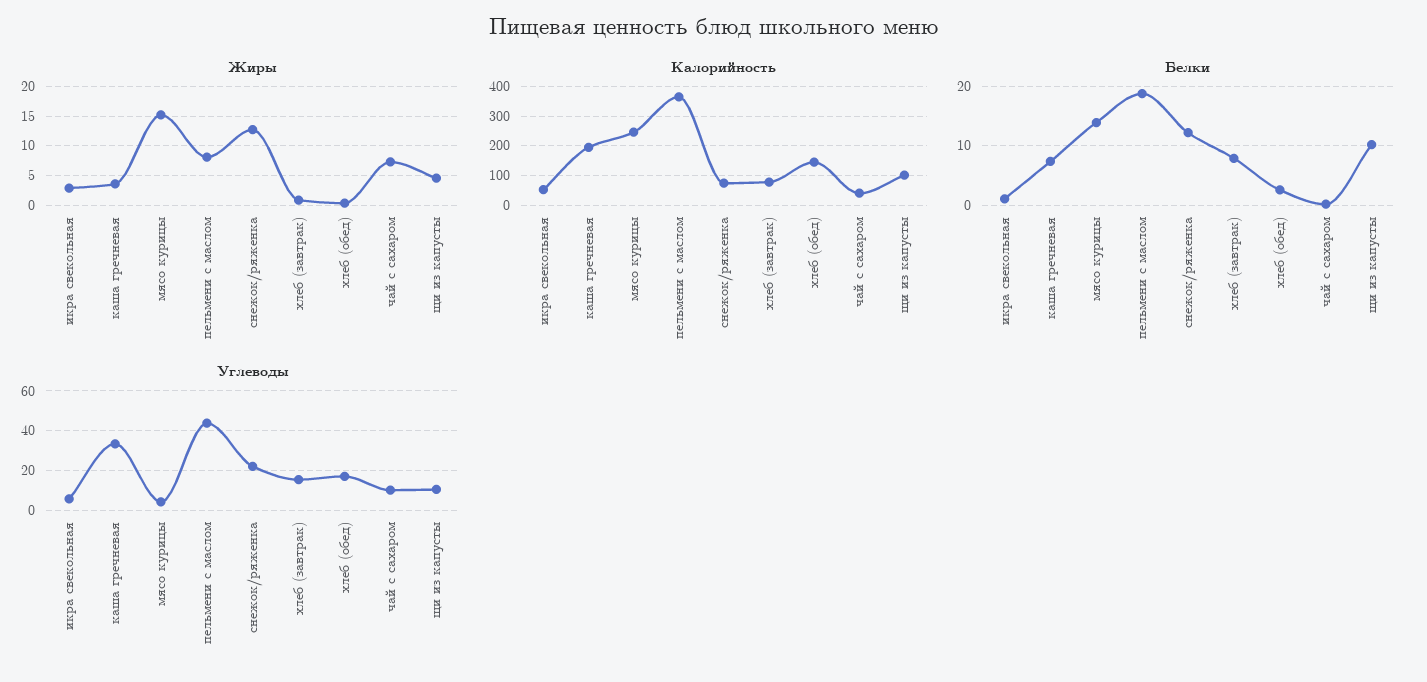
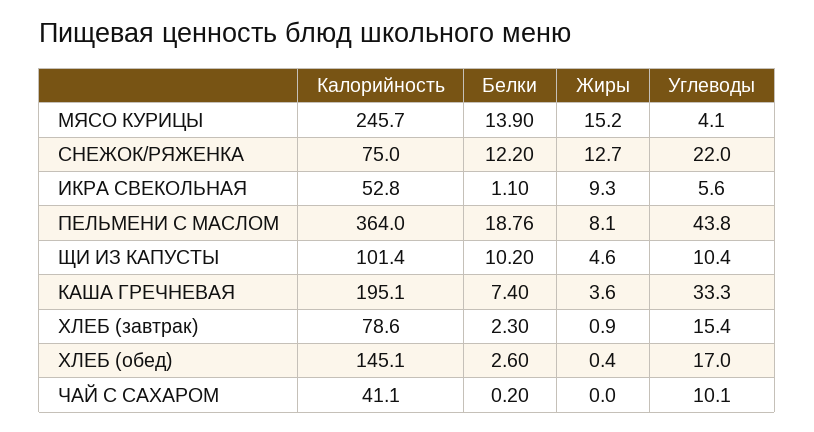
  {
    "Жиры": {
-     "икра свекольная": 2.5,
+     "икра свекольная": 9.3,
      "каша гречневая": 3.6,
      "мясо курицы": 15.2,
      "пельмени с маслом": 8.1,
      "снежок/ряженка": 12.7,
      "хлеб (завтрак)": 0.9,
      "хлеб (обед)": 0.4,
-     "чай с сахаром": 7.5,
+     "чай с сахаром": 0,
      "щи из капусты": 4.6
    },
    "Калорийность": {
      "икра свекольная": 52.8,
      "каша гречневая": 195.1,
      "мясо курицы": 245.7,
      "пельмени с маслом": 364,
      "снежок/ряженка": 75,
      "хлеб (завтрак)": 78.6,
      "хлеб (обед)": 145.1,
      "чай с сахаром": 41.1,
      "щи из капусты": 101.4
    },
    "Белки": {
      "икра свекольная": 1.1,
      "каша гречневая": 7.4,
      "мясо курицы": 13.9,
      "пельмени с маслом": 18.76,
      "снежок/ряженка": 12.2,
-     "хлеб (завтрак)": 8,
+     "хлеб (завтрак)": 2.3,
      "хлеб (обед)": 2.6,
      "чай с сахаром": 0.2,
      "щи из капусты": 10.2
    },
    "Углеводы": {
      "икра свекольная": 5.6,
      "каша гречневая": 33.3,
      "мясо курицы": 4.1,
      "пельмени с маслом": 43.8,
      "снежок/ряженка": 22,
      "хлеб (завтрак)": 15.4,
      "хлеб (обед)": 17,
      "чай с сахаром": 10.1,
      "щи из капусты": 10.4
    }
  }

